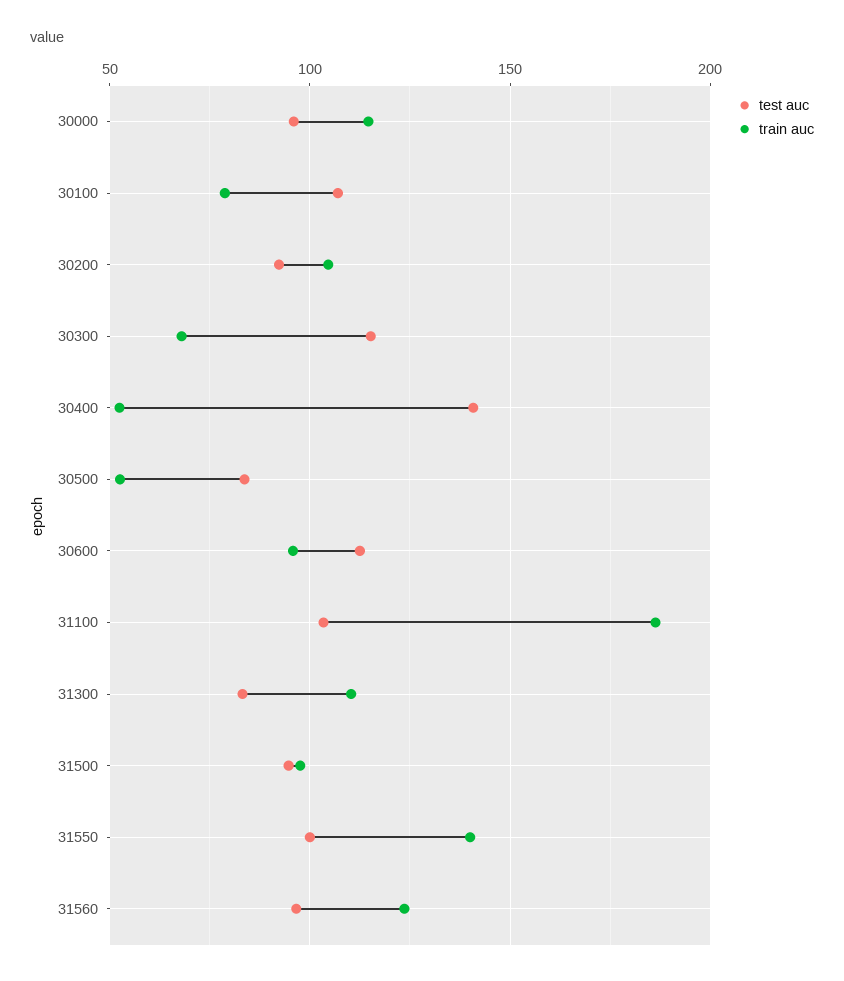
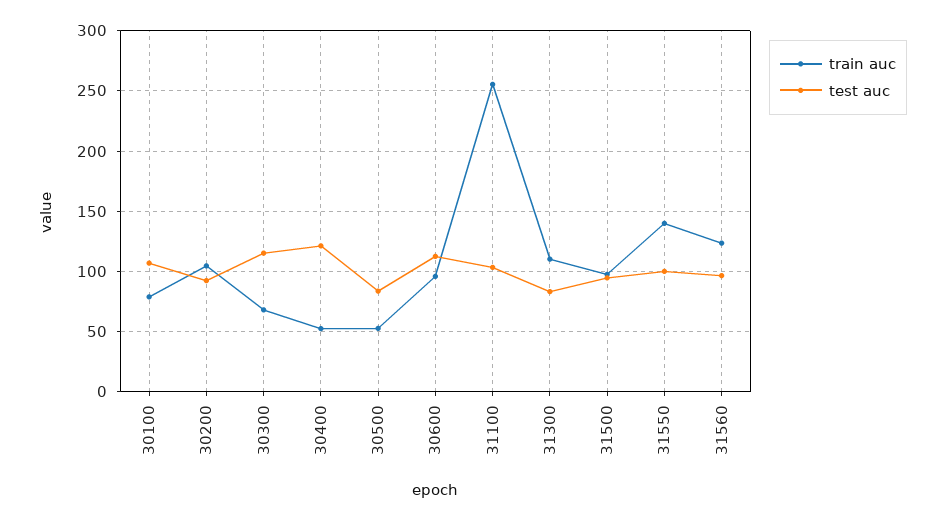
  {
    "test auc": {
-     "30000": 95,
      "30100": 105,
      "30200": 90,
      "30300": 115,
-     "30400": 140,
+     "30400": 120,
      "30500": 85,
      "30600": 115,
      "31100": 105,
      "31300": 85,
      "31500": 95,
      "31550": 100,
      "31560": 95
    },
    "train auc": {
-     "30000": 115,
      "30100": 80,
      "30200": 105,
      "30300": 70,
      "30400": 55,
      "30500": 55,
      "30600": 95,
-     "31100": 185,
+     "31100": 255,
      "31300": 110,
      "31500": 100,
      "31550": 140,
      "31560": 125
    }
  }

